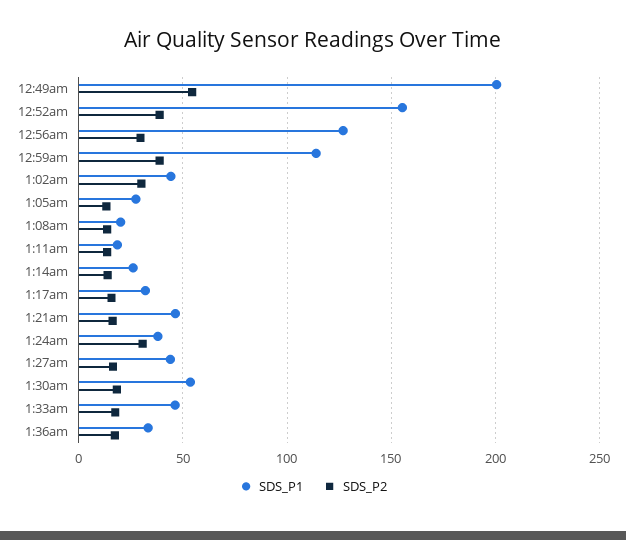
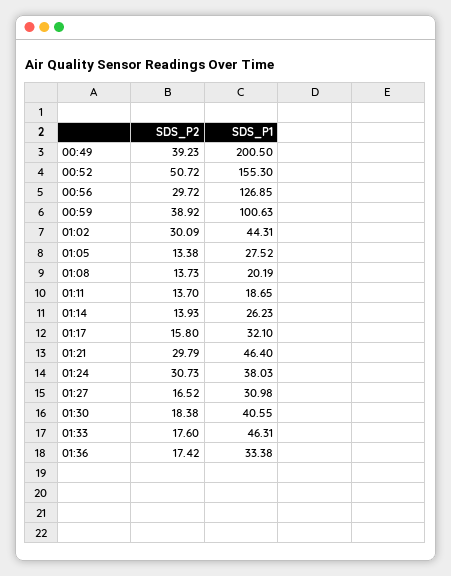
  {
    "SDS_P1": {
      "12:49am": 200.5,
      "12:52am": 155.3,
      "12:56am": 126.85,
-     "12:59am": 115,
+     "12:59am": 100.63,
      "1:02am": 44.31,
      "1:05am": 27.52,
      "1:08am": 20.19,
      "1:11am": 18.65,
      "1:14am": 26.23,
      "1:17am": 32.1,
      "1:21am": 46.4,
      "1:24am": 38.03,
-     "1:27am": 45,
+     "1:27am": 30.98,
-     "1:30am": 55,
+     "1:30am": 40.55,
      "1:33am": 46.31,
      "1:36am": 33.38
    },
    "SDS_P2": {
-     "12:49am": 55,
+     "12:49am": 39.23,
-     "12:52am": 40,
+     "12:52am": 50.72,
      "12:56am": 29.72,
      "12:59am": 38.92,
      "1:02am": 30.09,
      "1:05am": 13.38,
      "1:08am": 13.73,
      "1:11am": 13.7,
      "1:14am": 13.93,
      "1:17am": 15.8,
-     "1:21am": 15,
+     "1:21am": 29.79,
      "1:24am": 30.73,
      "1:27am": 16.52,
      "1:30am": 18.38,
      "1:33am": 17.6,
      "1:36am": 17.42
    }
  }

